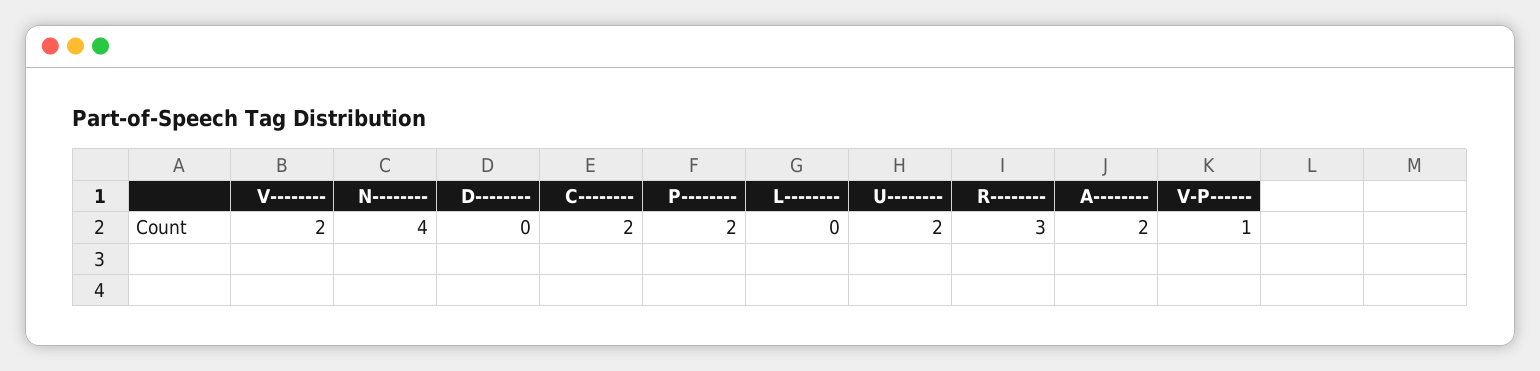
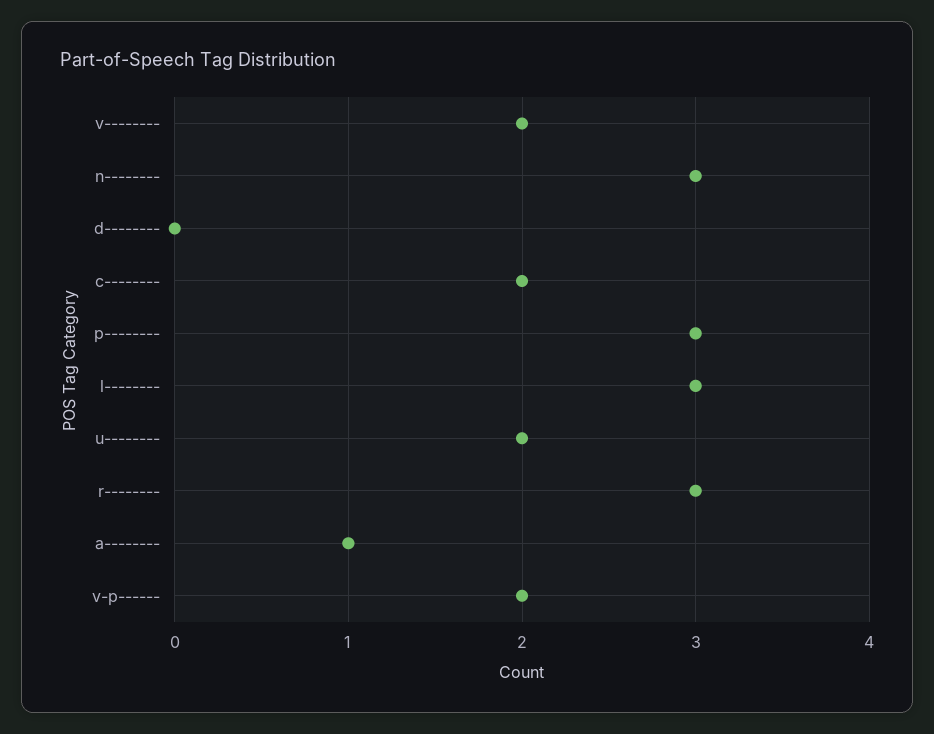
  {
    "V--------": 2,
-   "N--------": 4,
+   "N--------": 3,
    "D--------": 0,
    "C--------": 2,
-   "P--------": 2,
+   "P--------": 3,
-   "L--------": 0,
+   "L--------": 3,
    "U--------": 2,
    "R--------": 3,
-   "A--------": 2,
+   "A--------": 1,
-   "V-P------": 1
+   "V-P------": 2
  }

